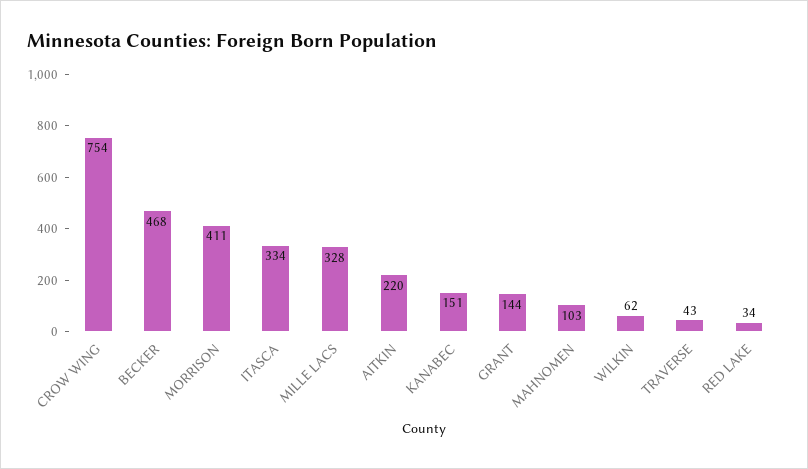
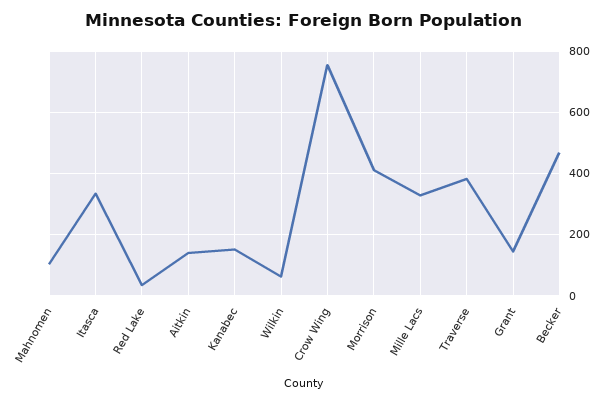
  {
    "CROW WING": 754,
    "BECKER": 468,
    "MORRISON": 411,
    "ITASCA": 334,
    "MILLE LACS": 328,
-   "AITKIN": 220,
+   "AITKIN": 140,
    "KANABEC": 151,
    "GRANT": 144,
    "MAHNOMEN": 103,
    "WILKIN": 62,
-   "TRAVERSE": 43,
+   "TRAVERSE": 380,
    "RED LAKE": 34
  }

